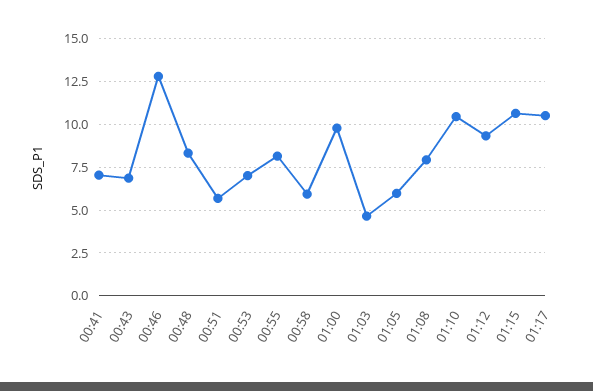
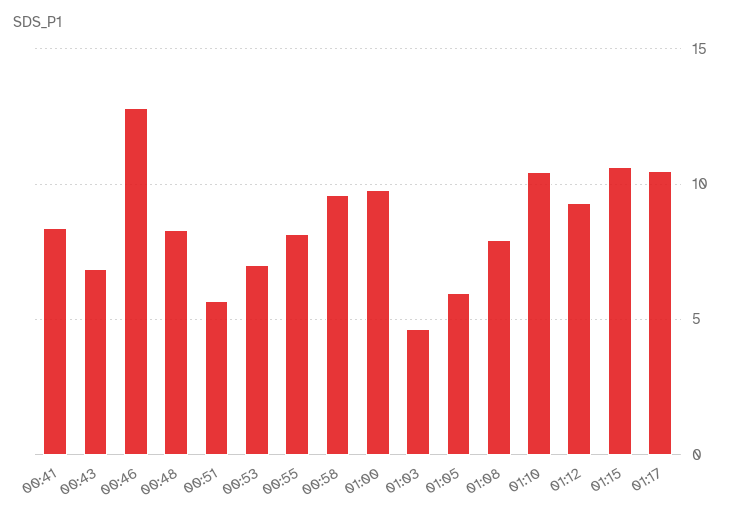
  {
-   "00:41": 7,
+   "00:41": 8.5,
    "00:43": 7,
    "00:46": 13,
    "00:48": 8.5,
    "00:51": 5.5,
    "00:53": 7,
    "00:55": 8,
-   "00:58": 6,
+   "00:58": 9.5,
    "01:00": 10,
    "01:03": 4.5,
    "01:05": 6,
    "01:08": 8,
    "01:10": 10.5,
    "01:12": 9.5,
    "01:15": 10.5,
    "01:17": 10.5
  }

